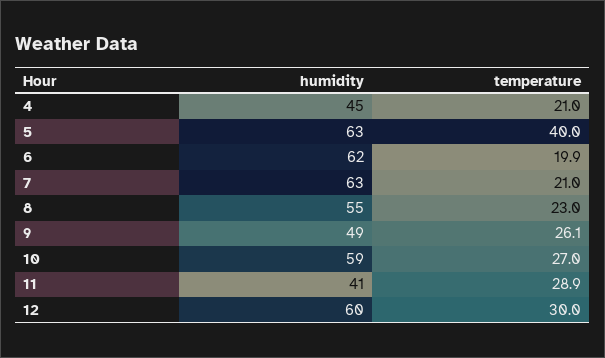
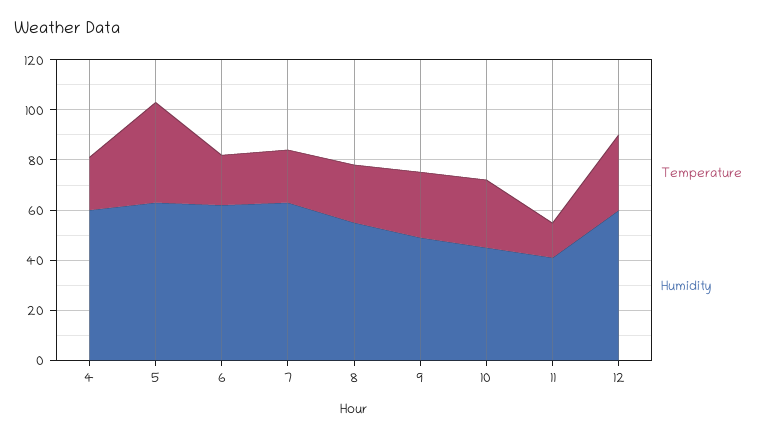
  {
    "humidity": {
-     "4": 45,
+     "4": 60,
      "5": 63,
      "6": 62,
      "7": 63,
      "8": 55,
      "9": 49,
-     "10": 59,
+     "10": 45,
      "11": 41,
      "12": 60
    },
    "temperature": {
      "4": 21,
      "5": 40,
      "6": 19.9,
      "7": 21,
      "8": 23,
      "9": 26.1,
      "10": 27,
-     "11": 28.9,
+     "11": 15,
      "12": 30
    }
  }

